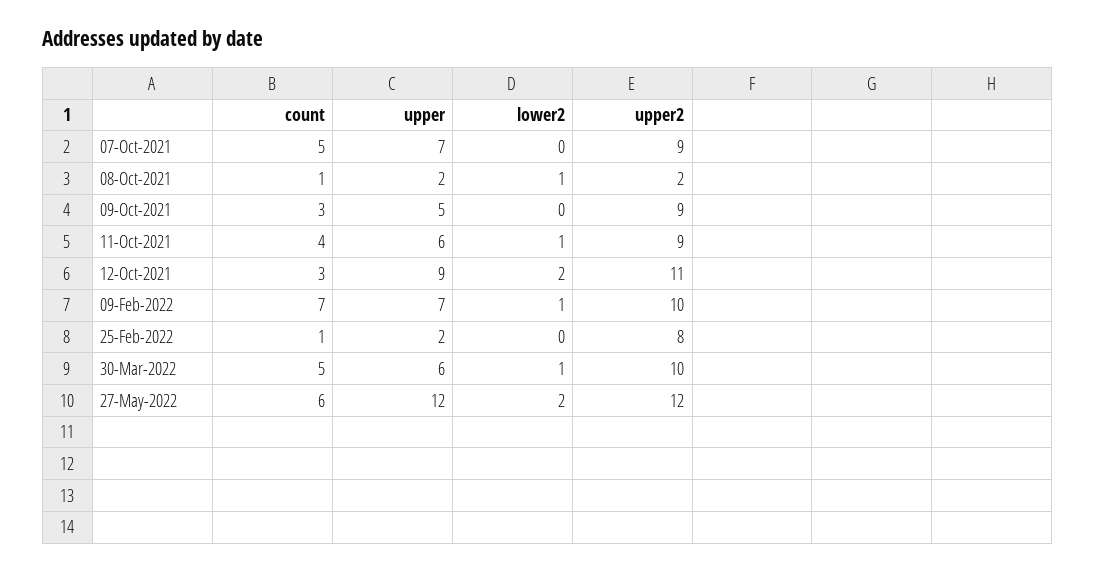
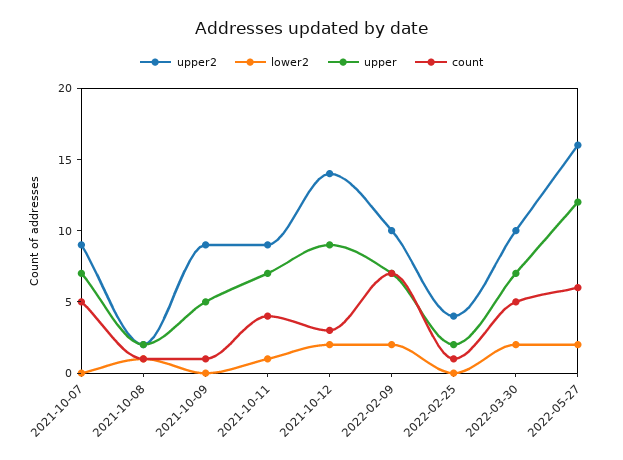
  {
    "count": {
      "07-Oct-2021": 5,
      "08-Oct-2021": 1,
-     "09-Oct-2021": 3,
+     "09-Oct-2021": 1,
      "11-Oct-2021": 4,
      "12-Oct-2021": 3,
      "09-Feb-2022": 7,
      "25-Feb-2022": 1,
      "30-Mar-2022": 5,
      "27-May-2022": 6
    },
    "upper": {
      "07-Oct-2021": 7,
      "08-Oct-2021": 2,
      "09-Oct-2021": 5,
-     "11-Oct-2021": 6,
+     "11-Oct-2021": 7,
      "12-Oct-2021": 9,
      "09-Feb-2022": 7,
      "25-Feb-2022": 2,
-     "30-Mar-2022": 6,
+     "30-Mar-2022": 7,
      "27-May-2022": 12
    },
    "lower2": {
      "07-Oct-2021": 0,
      "08-Oct-2021": 1,
      "09-Oct-2021": 0,
      "11-Oct-2021": 1,
      "12-Oct-2021": 2,
-     "09-Feb-2022": 1,
+     "09-Feb-2022": 2,
      "25-Feb-2022": 0,
-     "30-Mar-2022": 1,
+     "30-Mar-2022": 2,
      "27-May-2022": 2
    },
    "upper2": {
      "07-Oct-2021": 9,
      "08-Oct-2021": 2,
      "09-Oct-2021": 9,
      "11-Oct-2021": 9,
-     "12-Oct-2021": 11,
+     "12-Oct-2021": 14,
      "09-Feb-2022": 10,
-     "25-Feb-2022": 8,
+     "25-Feb-2022": 4,
      "30-Mar-2022": 10,
-     "27-May-2022": 12
+     "27-May-2022": 16
    }
  }

